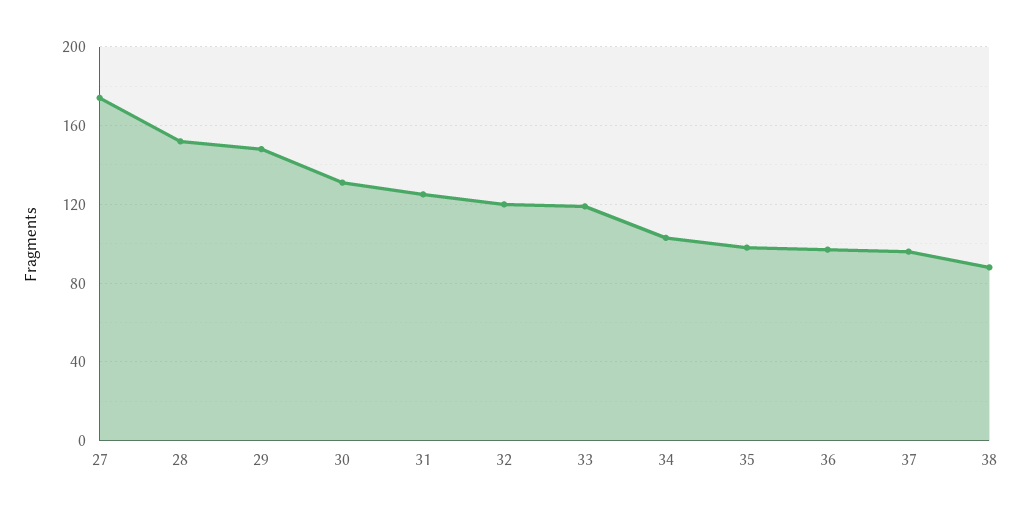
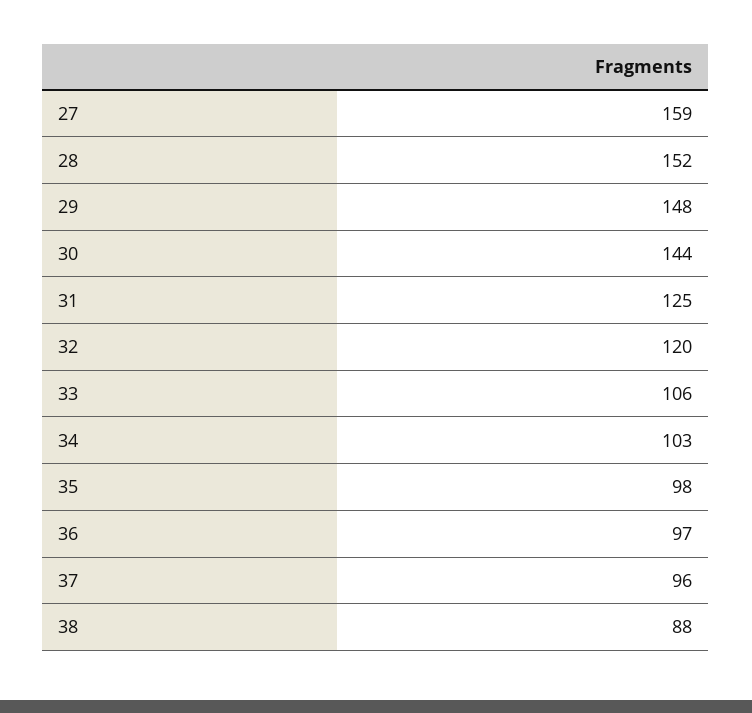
  {
-   "27": 175,
+   "27": 159,
    "28": 152,
    "29": 148,
-   "30": 130,
+   "30": 144,
    "31": 125,
    "32": 120,
-   "33": 120,
+   "33": 106,
    "34": 103,
    "35": 98,
    "36": 97,
    "37": 96,
    "38": 88
  }

